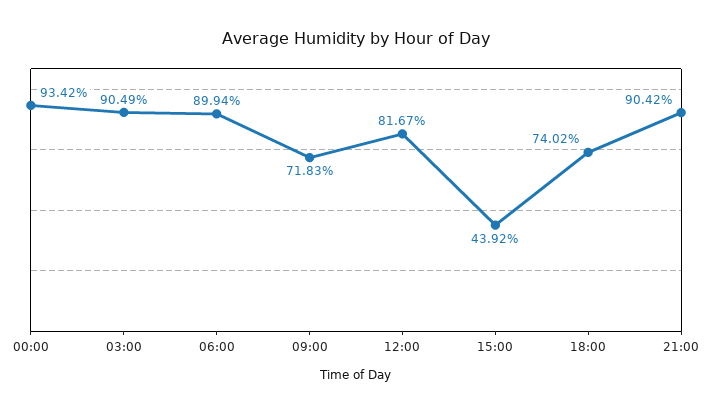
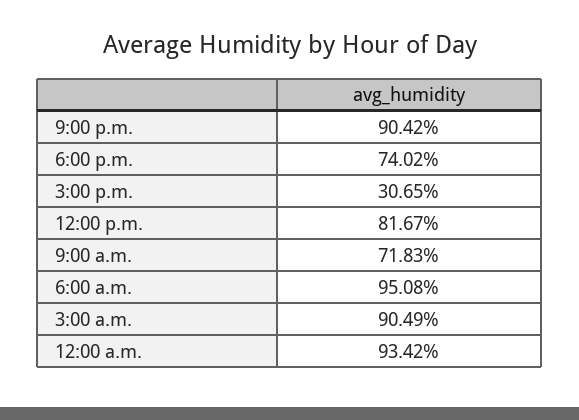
  {
    "00:00": 93.42,
    "03:00": 90.49,
-   "06:00": 89.94,
+   "06:00": 95.08,
    "09:00": 71.83,
    "12:00": 81.67,
-   "15:00": 43.92,
+   "15:00": 30.65,
    "18:00": 74.02,
    "21:00": 90.42
  }

